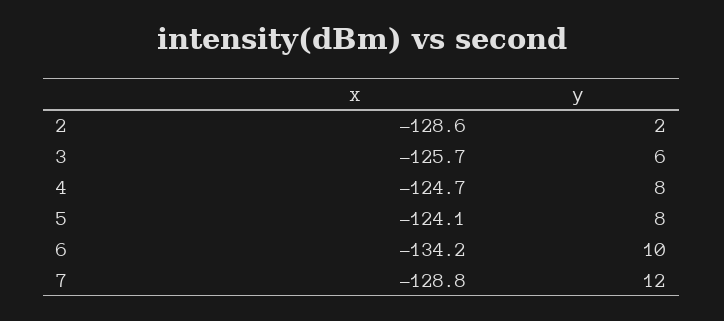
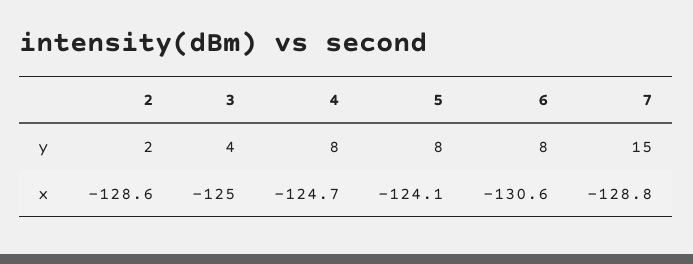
  {
    "x": {
      "2": -128.6,
-     "3": -125.7,
+     "3": -125,
      "4": -124.7,
      "5": -124.1,
-     "6": -134.2,
+     "6": -130.6,
      "7": -128.8
    },
    "y": {
      "2": 2,
-     "3": 6,
+     "3": 4,
      "4": 8,
      "5": 8,
-     "6": 10,
+     "6": 8,
-     "7": 12
+     "7": 15
    }
  }

